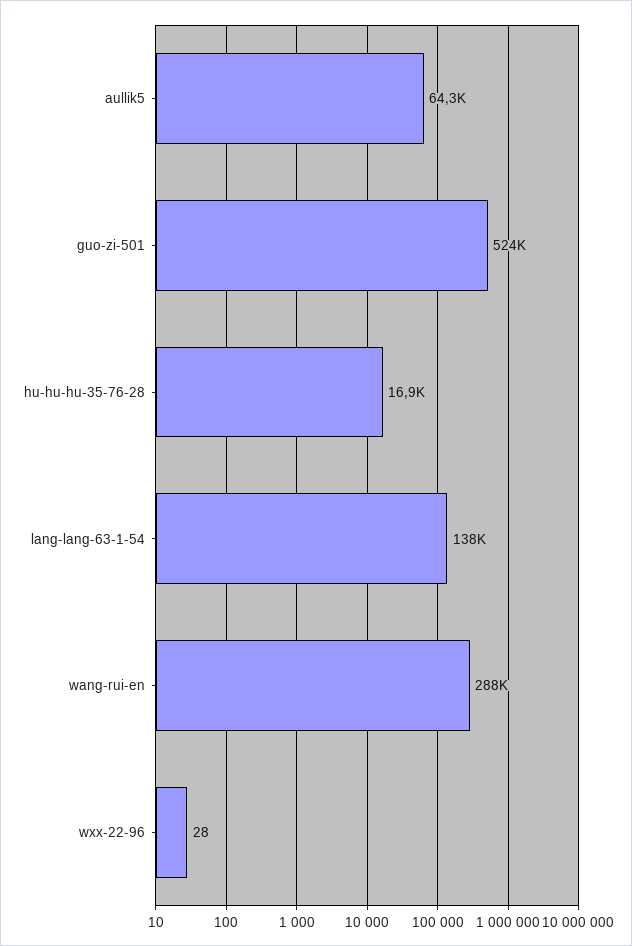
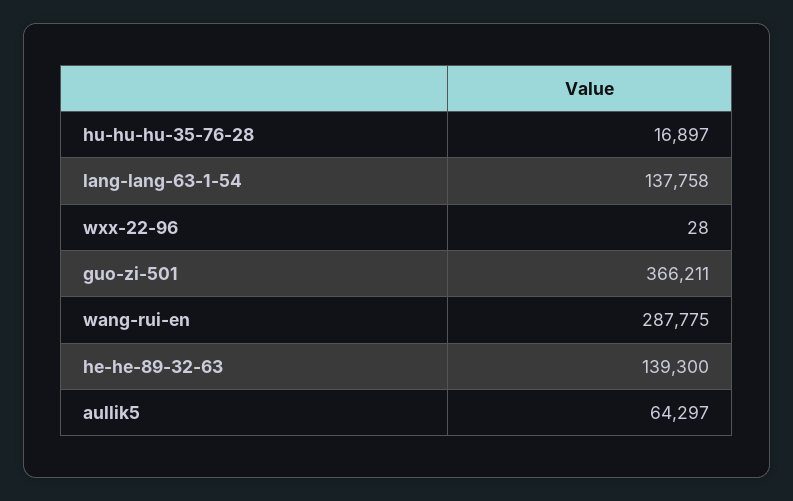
  {
    "aullik5": 64297,
-   "guo-zi-501": 524000,
+   "guo-zi-501": 366211,
    "hu-hu-hu-35-76-28": 16897,
    "lang-lang-63-1-54": 137758,
    "wang-rui-en": 287775,
-   "wxx-22-96": 28
+   "wxx-22-96": 28,
+   "he-he-89-32-63": 139300
  }

